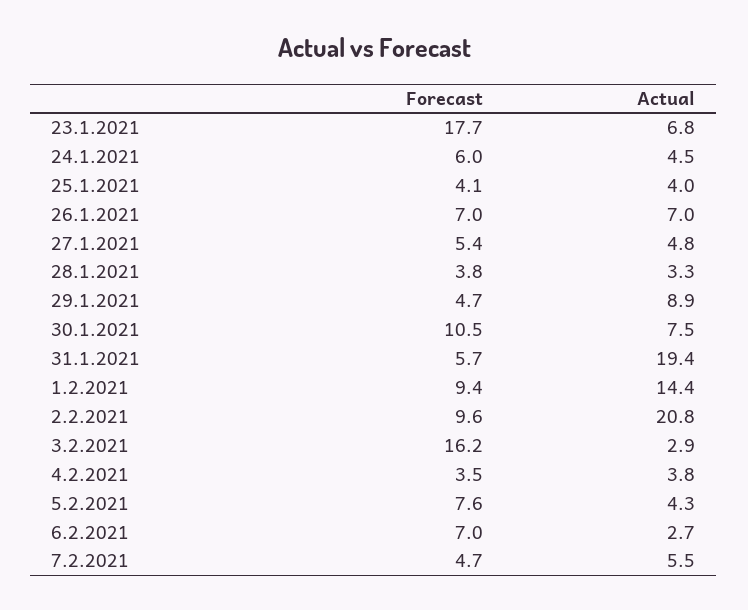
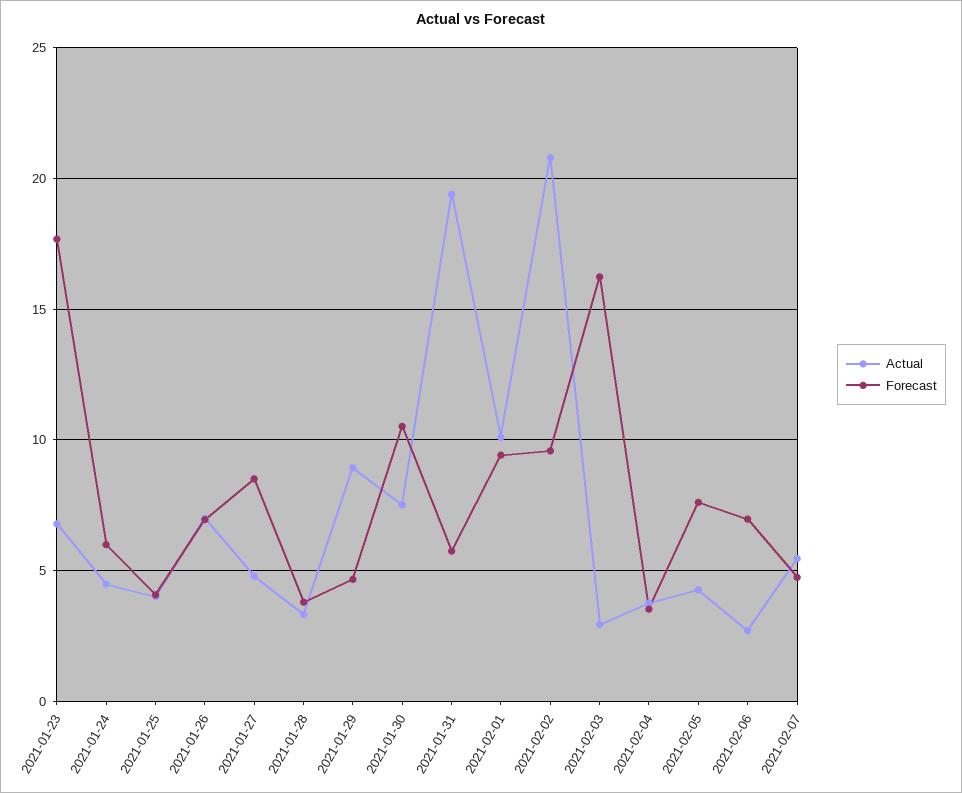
  {
    "Forecast": {
      "23.1.2021": 17.7,
      "24.1.2021": 6,
      "25.1.2021": 4.1,
      "26.1.2021": 7,
-     "27.1.2021": 5.4,
+     "27.1.2021": 8.5,
      "28.1.2021": 3.8,
      "29.1.2021": 4.7,
      "30.1.2021": 10.5,
      "31.1.2021": 5.7,
      "1.2.2021": 9.4,
      "2.2.2021": 9.6,
      "3.2.2021": 16.2,
      "4.2.2021": 3.5,
      "5.2.2021": 7.6,
      "6.2.2021": 7,
      "7.2.2021": 4.7
    },
    "Actual": {
      "23.1.2021": 6.8,
      "24.1.2021": 4.5,
      "25.1.2021": 4,
      "26.1.2021": 7,
      "27.1.2021": 4.8,
      "28.1.2021": 3.3,
      "29.1.2021": 8.9,
      "30.1.2021": 7.5,
      "31.1.2021": 19.4,
-     "1.2.2021": 14.4,
+     "1.2.2021": 10,
      "2.2.2021": 20.8,
      "3.2.2021": 2.9,
      "4.2.2021": 3.8,
      "5.2.2021": 4.3,
      "6.2.2021": 2.7,
      "7.2.2021": 5.5
    }
  }

